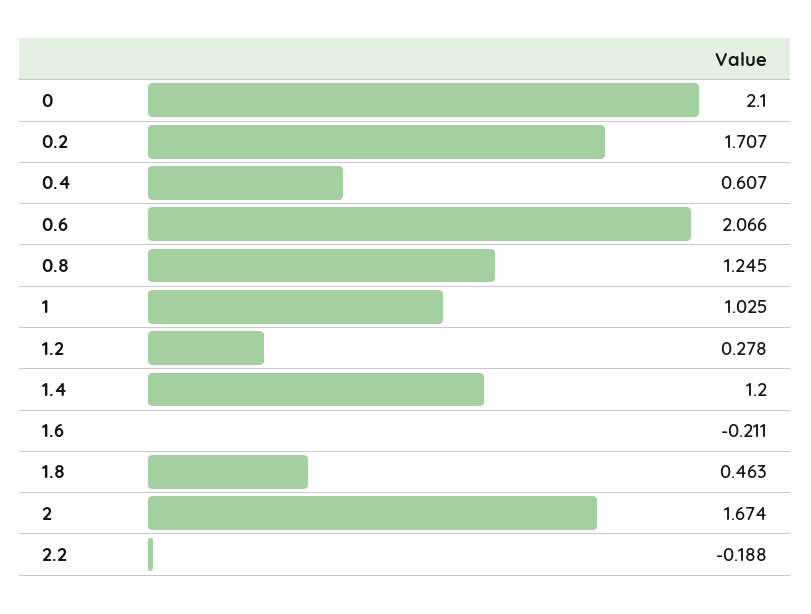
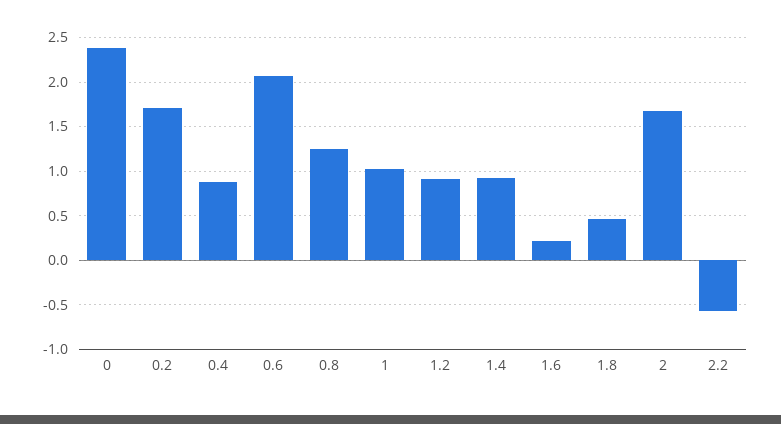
  {
-   "0": 2.1,
+   "0": 2.4,
    "0.2": 1.707,
-   "0.4": 0.607,
+   "0.4": 0.9,
    "0.6": 2.066,
    "0.8": 1.245,
    "1": 1.025,
-   "1.2": 0.278,
+   "1.2": 0.9,
-   "1.4": 1.2,
+   "1.4": 0.9,
-   "1.6": -0.211,
+   "1.6": 0.2,
    "1.8": 0.463,
    "2": 1.674,
-   "2.2": -0.188
+   "2.2": -0.6
  }

